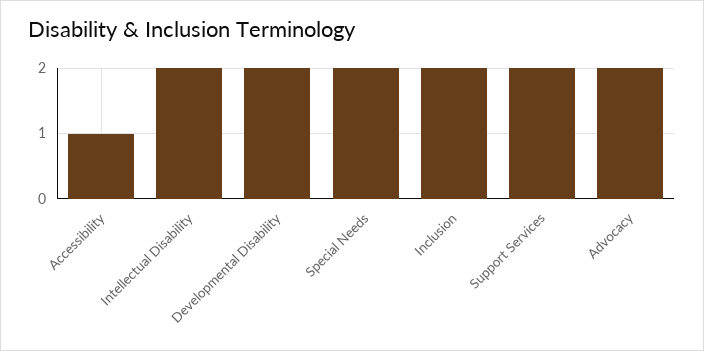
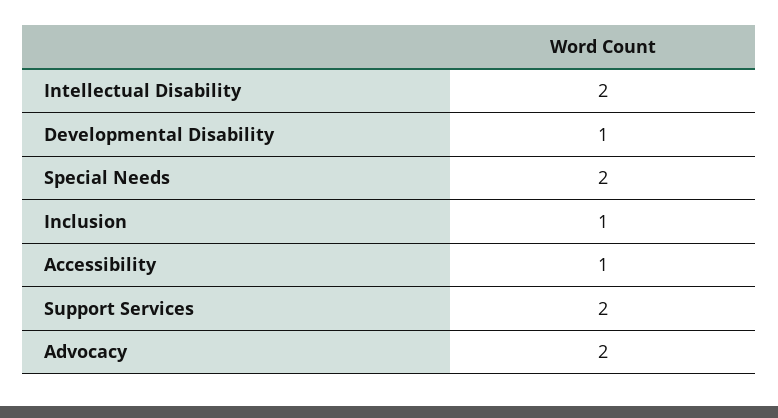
  {
    "Accessibility": 1,
    "Intellectual Disability": 2,
-   "Developmental Disability": 2,
+   "Developmental Disability": 1,
    "Special Needs": 2,
-   "Inclusion": 2,
+   "Inclusion": 1,
    "Support Services": 2,
    "Advocacy": 2
  }

